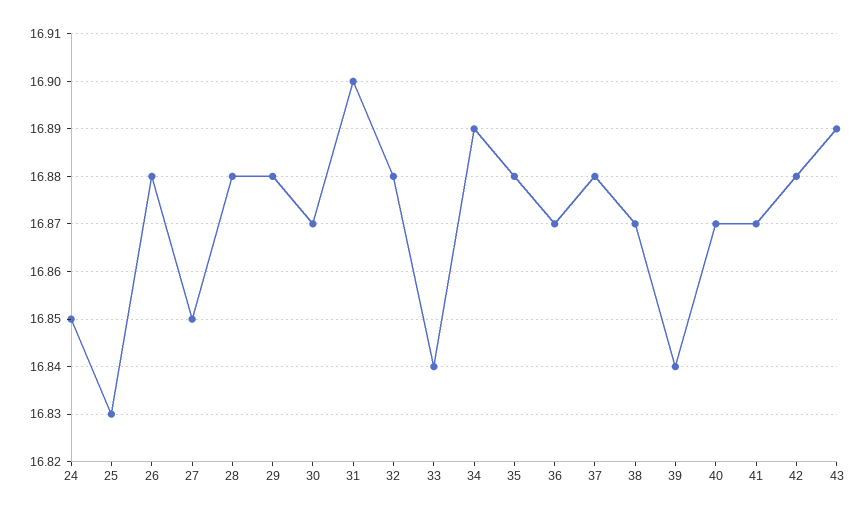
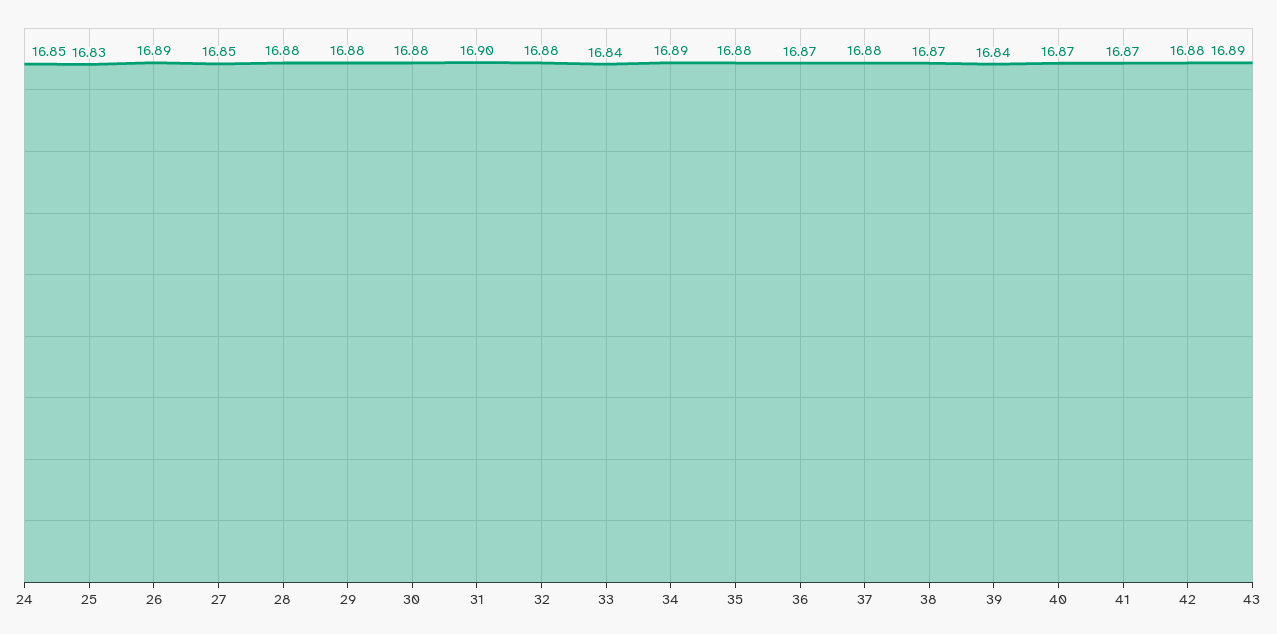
  {
    "24": 16.85,
    "25": 16.83,
-   "26": 16.88,
+   "26": 16.89,
    "27": 16.85,
    "28": 16.88,
    "29": 16.88,
-   "30": 16.87,
+   "30": 16.88,
    "31": 16.9,
    "32": 16.88,
    "33": 16.84,
    "34": 16.89,
    "35": 16.88,
    "36": 16.87,
    "37": 16.88,
    "38": 16.87,
    "39": 16.84,
    "40": 16.87,
    "41": 16.87,
    "42": 16.88,
    "43": 16.89
  }

